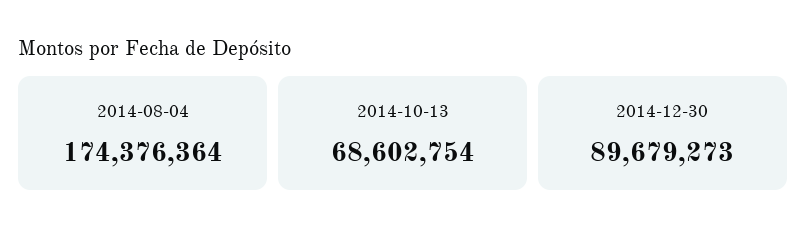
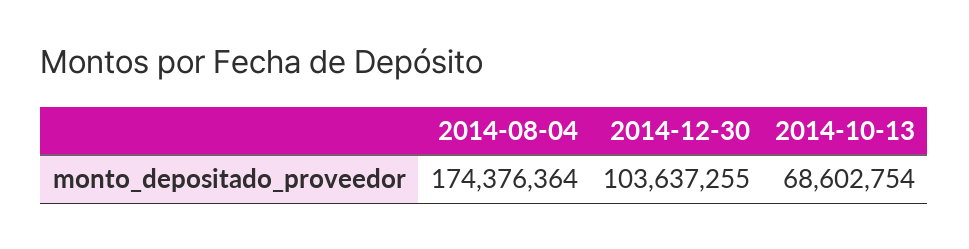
  {
    "2014-08-04": 174376364,
    "2014-10-13": 68602754,
-   "2014-12-30": 89679273
+   "2014-12-30": 103637255
  }

